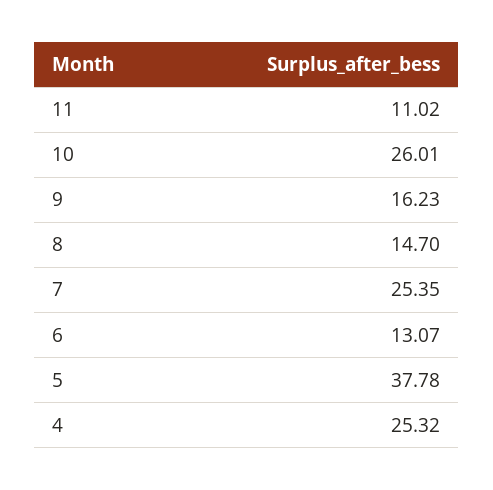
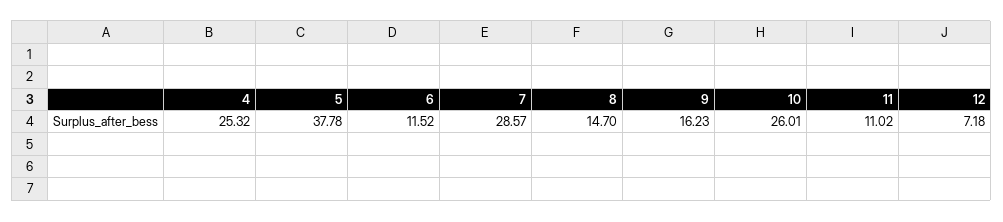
  {
    "11": 11.02,
    "10": 26.01,
    "9": 16.23,
    "8": 14.7,
-   "7": 25.35,
+   "7": 28.57,
-   "6": 13.07,
+   "6": 11.52,
    "5": 37.78,
-   "4": 25.32
+   "4": 25.32,
+   "12": 7.18
  }

